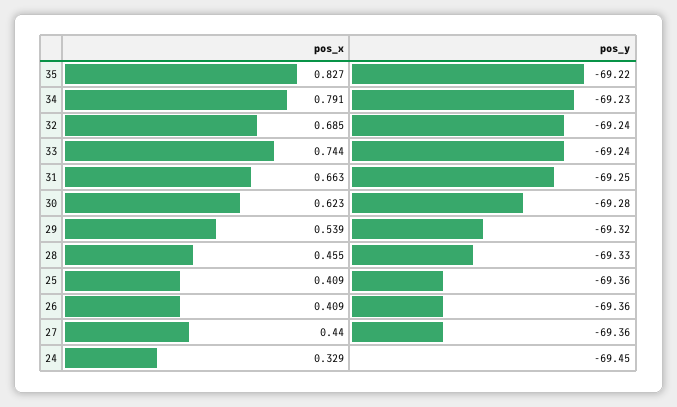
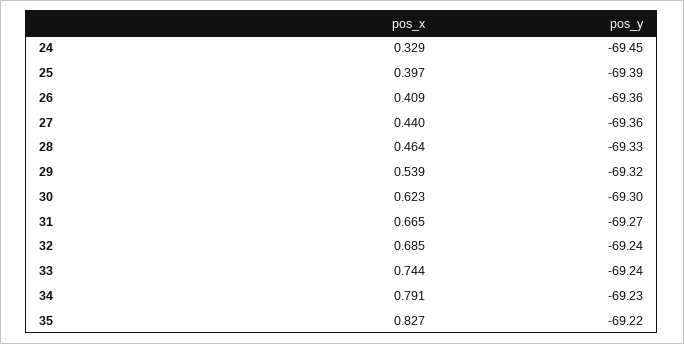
  {
    "pos_x": {
      "35": 0.827,
      "34": 0.791,
      "32": 0.685,
      "33": 0.744,
-     "31": 0.663,
+     "31": 0.665,
      "30": 0.623,
      "29": 0.539,
-     "28": 0.455,
+     "28": 0.464,
-     "25": 0.409,
+     "25": 0.397,
      "26": 0.409,
      "27": 0.44,
      "24": 0.329
    },
    "pos_y": {
      "35": -69.22,
      "34": -69.23,
      "32": -69.24,
      "33": -69.24,
-     "31": -69.25,
+     "31": -69.27,
-     "30": -69.28,
+     "30": -69.3,
      "29": -69.32,
      "28": -69.33,
-     "25": -69.36,
+     "25": -69.39,
      "26": -69.36,
      "27": -69.36,
      "24": -69.45
    }
  }

